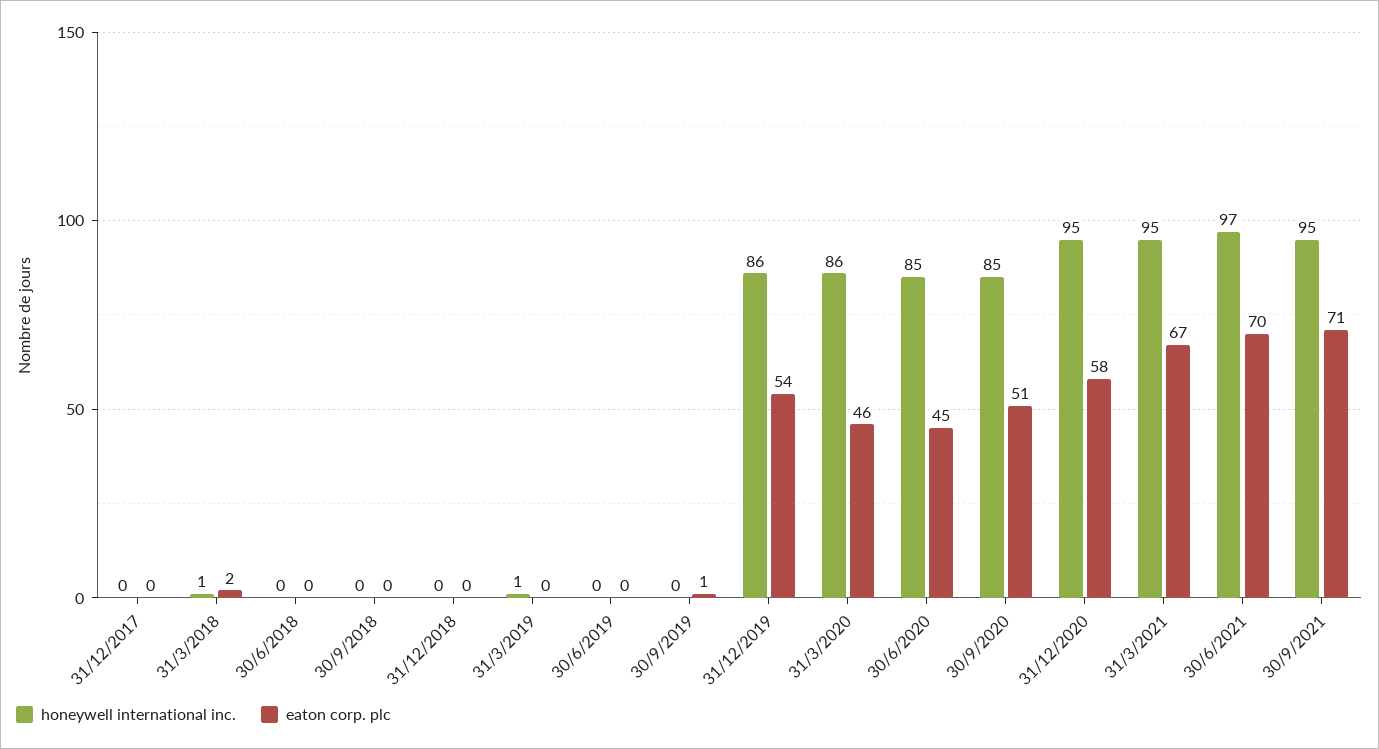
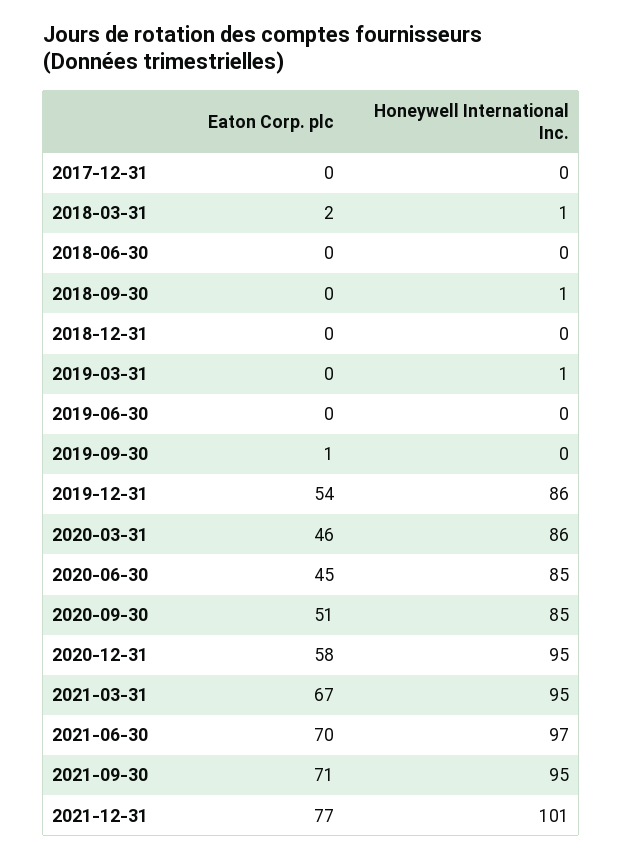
  {
    "honeywell international inc.": {
      "31/12/2017": 0,
      "31/3/2018": 1,
      "30/6/2018": 0,
-     "30/9/2018": 0,
+     "30/9/2018": 1,
      "31/12/2018": 0,
      "31/3/2019": 1,
      "30/6/2019": 0,
      "30/9/2019": 0,
      "31/12/2019": 86,
      "31/3/2020": 86,
      "30/6/2020": 85,
      "30/9/2020": 85,
      "31/12/2020": 95,
      "31/3/2021": 95,
      "30/6/2021": 97,
-     "30/9/2021": 95
+     "30/9/2021": 95,
+     "2021-12-31": 101
    },
    "eaton corp. plc": {
      "31/12/2017": 0,
      "31/3/2018": 2,
      "30/6/2018": 0,
      "30/9/2018": 0,
      "31/12/2018": 0,
      "31/3/2019": 0,
      "30/6/2019": 0,
      "30/9/2019": 1,
      "31/12/2019": 54,
      "31/3/2020": 46,
      "30/6/2020": 45,
      "30/9/2020": 51,
      "31/12/2020": 58,
      "31/3/2021": 67,
      "30/6/2021": 70,
-     "30/9/2021": 71
+     "30/9/2021": 71,
+     "2021-12-31": 77
    }
  }

